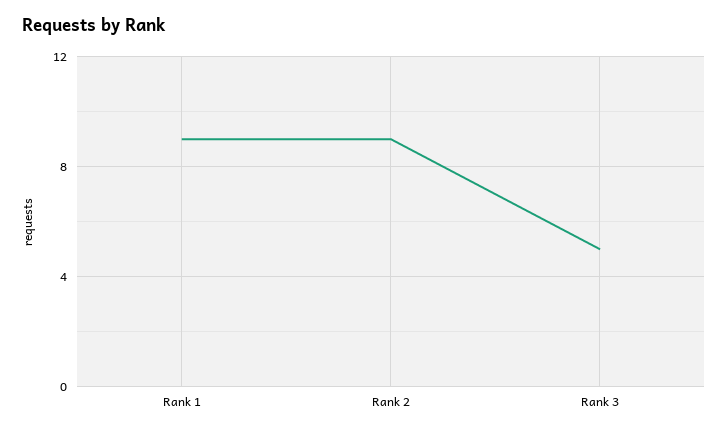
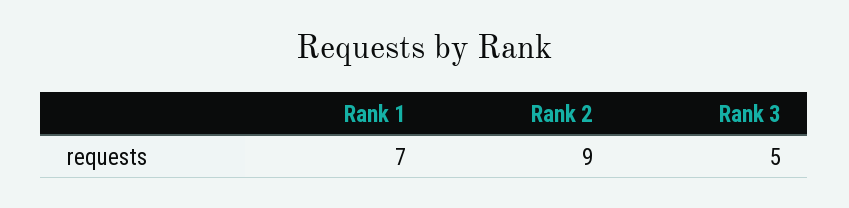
  {
-   "Rank 1": 9,
+   "Rank 1": 7,
    "Rank 2": 9,
    "Rank 3": 5
  }

